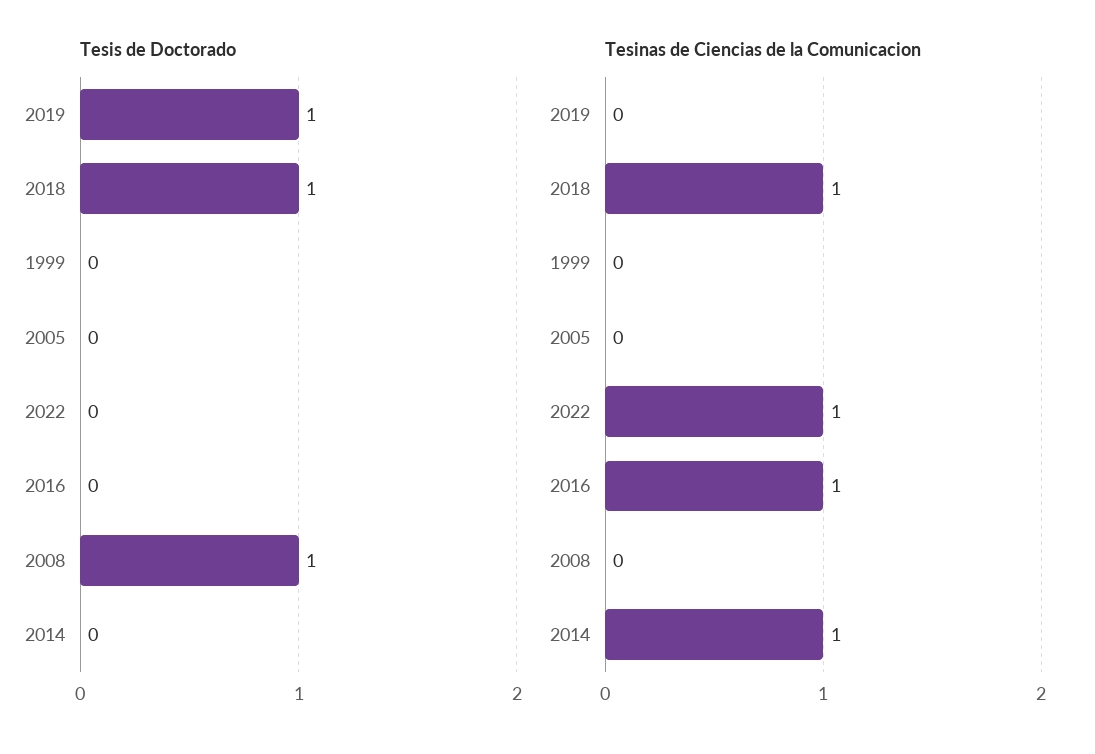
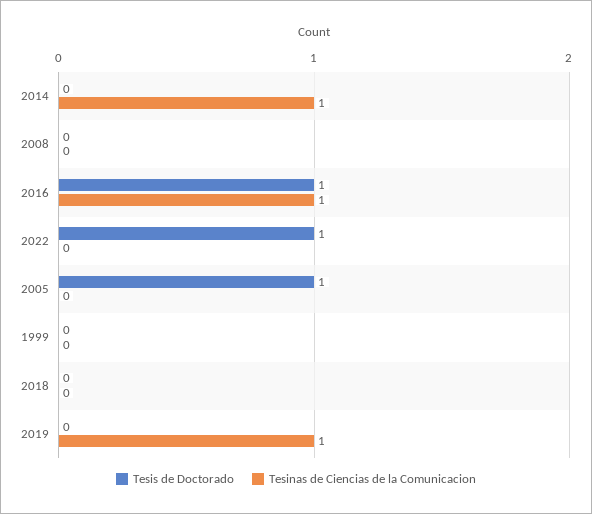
  {
    "Tesis de Doctorado": {
-     "2019": 1,
+     "2019": 0,
-     "2018": 1,
+     "2018": 0,
      "1999": 0,
-     "2005": 0,
+     "2005": 1,
-     "2022": 0,
+     "2022": 1,
-     "2016": 0,
+     "2016": 1,
-     "2008": 1,
+     "2008": 0,
      "2014": 0
    },
    "Tesinas de Ciencias de la Comunicacion": {
-     "2019": 0,
+     "2019": 1,
-     "2018": 1,
+     "2018": 0,
      "1999": 0,
      "2005": 0,
-     "2022": 1,
+     "2022": 0,
      "2016": 1,
      "2008": 0,
      "2014": 1
    }
  }

